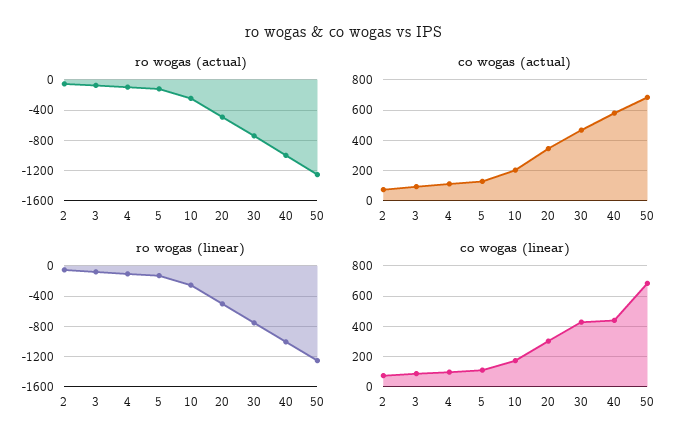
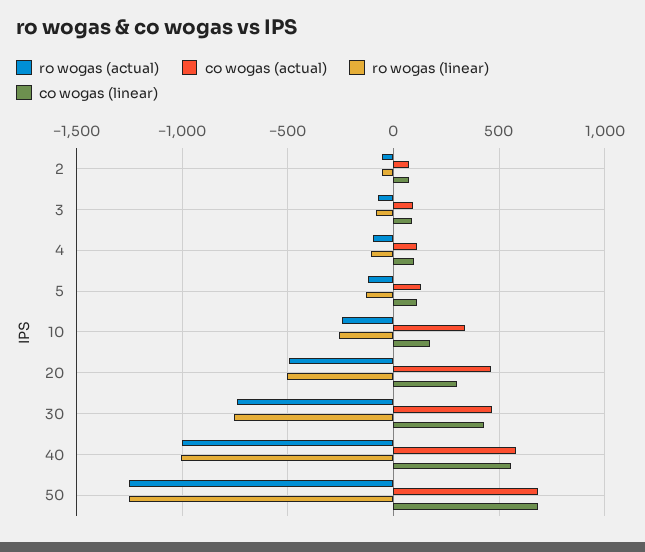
  {
    "ro wogas (actual)": {
      "2": -50,
      "3": -100,
      "4": -100,
      "5": -100,
      "10": -250,
      "20": -500,
      "30": -750,
      "40": -1000,
      "50": -1250
    },
    "co wogas (actual)": {
      "2": 50,
      "3": 100,
      "4": 100,
      "5": 150,
-     "10": 200,
+     "10": 350,
-     "20": 350,
+     "20": 450,
      "30": 450,
      "40": 600,
      "50": 700
    },
    "ro wogas (linear)": {
      "2": -50,
      "3": -100,
      "4": -100,
      "5": -150,
      "10": -250,
      "20": -500,
      "30": -750,
      "40": -1000,
      "50": -1250
    },
    "co wogas (linear)": {
      "2": 50,
      "3": 100,
      "4": 100,
      "5": 100,
      "10": 150,
      "20": 300,
      "30": 450,
-     "40": 450,
+     "40": 550,
      "50": 700
    }
  }

